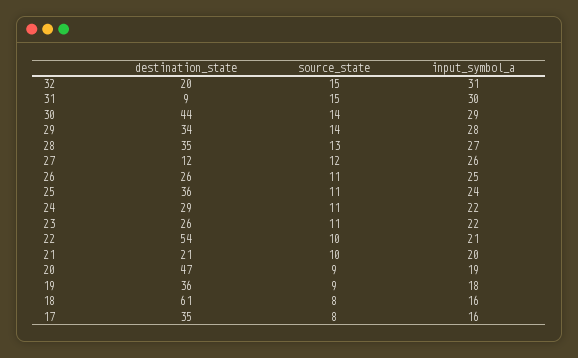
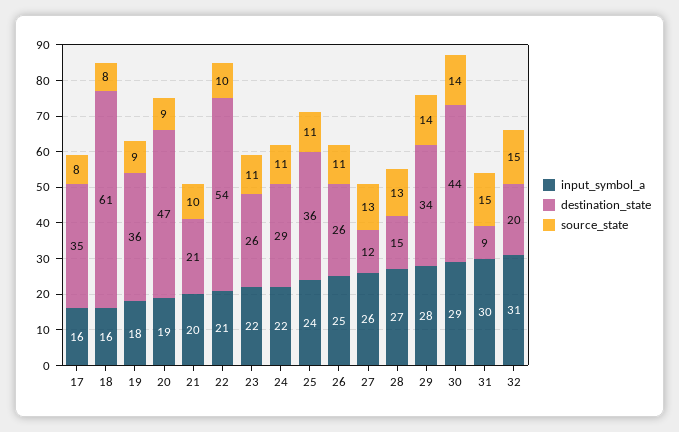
  {
    "destination_state": {
      "32": 20,
      "31": 9,
      "30": 44,
      "29": 34,
-     "28": 35,
+     "28": 15,
      "27": 12,
      "26": 26,
      "25": 36,
      "24": 29,
      "23": 26,
      "22": 54,
      "21": 21,
      "20": 47,
      "19": 36,
      "18": 61,
      "17": 35
    },
    "source_state": {
      "32": 15,
      "31": 15,
      "30": 14,
      "29": 14,
      "28": 13,
-     "27": 12,
+     "27": 13,
      "26": 11,
      "25": 11,
      "24": 11,
      "23": 11,
      "22": 10,
      "21": 10,
      "20": 9,
      "19": 9,
      "18": 8,
      "17": 8
    },
    "input_symbol_a": {
      "32": 31,
      "31": 30,
      "30": 29,
      "29": 28,
      "28": 27,
      "27": 26,
      "26": 25,
      "25": 24,
      "24": 22,
      "23": 22,
      "22": 21,
      "21": 20,
      "20": 19,
      "19": 18,
      "18": 16,
      "17": 16
    }
  }

